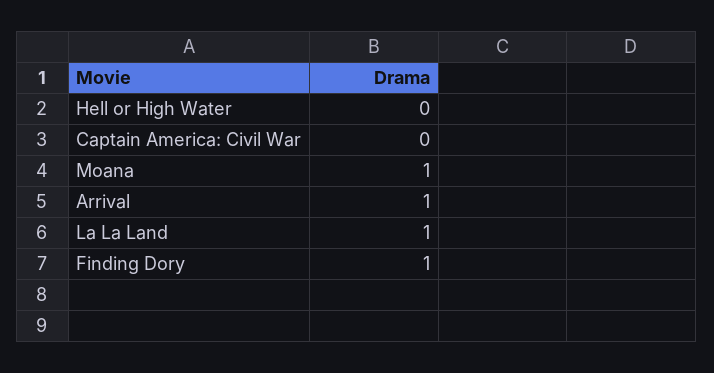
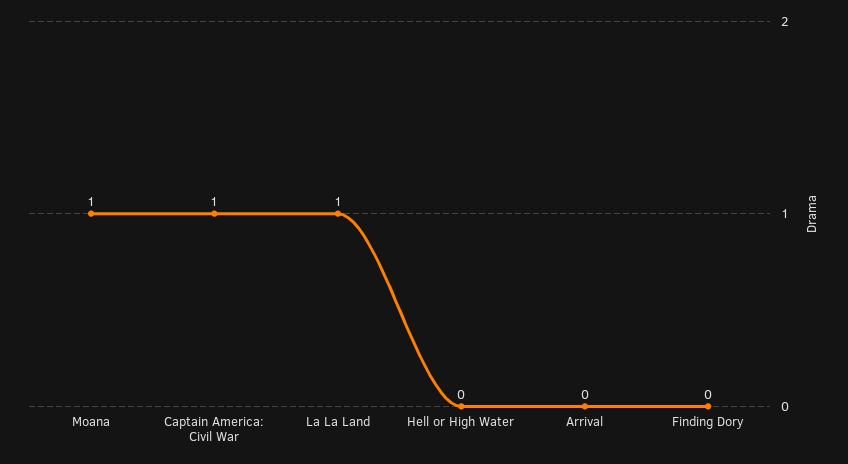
  {
    "Hell or High Water": 0,
-   "Captain America: Civil War": 0,
+   "Captain America: Civil War": 1,
    "Moana": 1,
-   "Arrival": 1,
+   "Arrival": 0,
    "La La Land": 1,
-   "Finding Dory": 1
+   "Finding Dory": 0
  }

